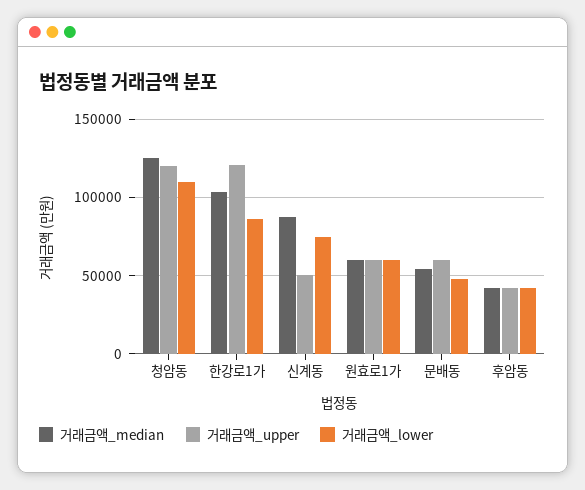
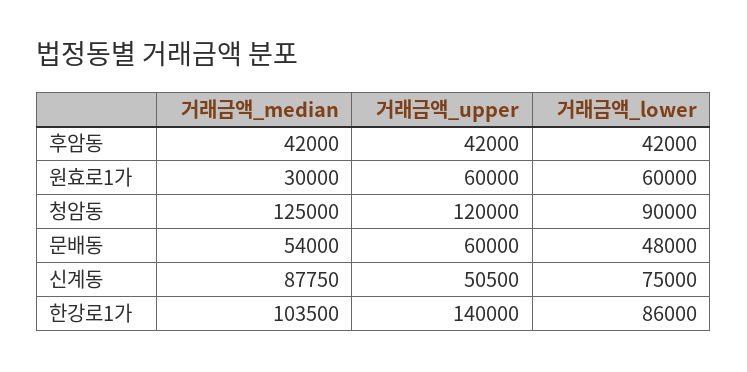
  {
    "거래금액_median": {
      "청암동": 125000,
      "한강로1가": 103500,
      "신계동": 87750,
-     "원효로1가": 60000,
+     "원효로1가": 30000,
      "문배동": 54000,
      "후암동": 42000
    },
    "거래금액_upper": {
      "청암동": 120000,
-     "한강로1가": 120000,
+     "한강로1가": 140000,
      "신계동": 50500,
      "원효로1가": 60000,
      "문배동": 60000,
      "후암동": 42000
    },
    "거래금액_lower": {
-     "청암동": 110000,
+     "청암동": 90000,
      "한강로1가": 86000,
      "신계동": 75000,
      "원효로1가": 60000,
      "문배동": 48000,
      "후암동": 42000
    }
  }

